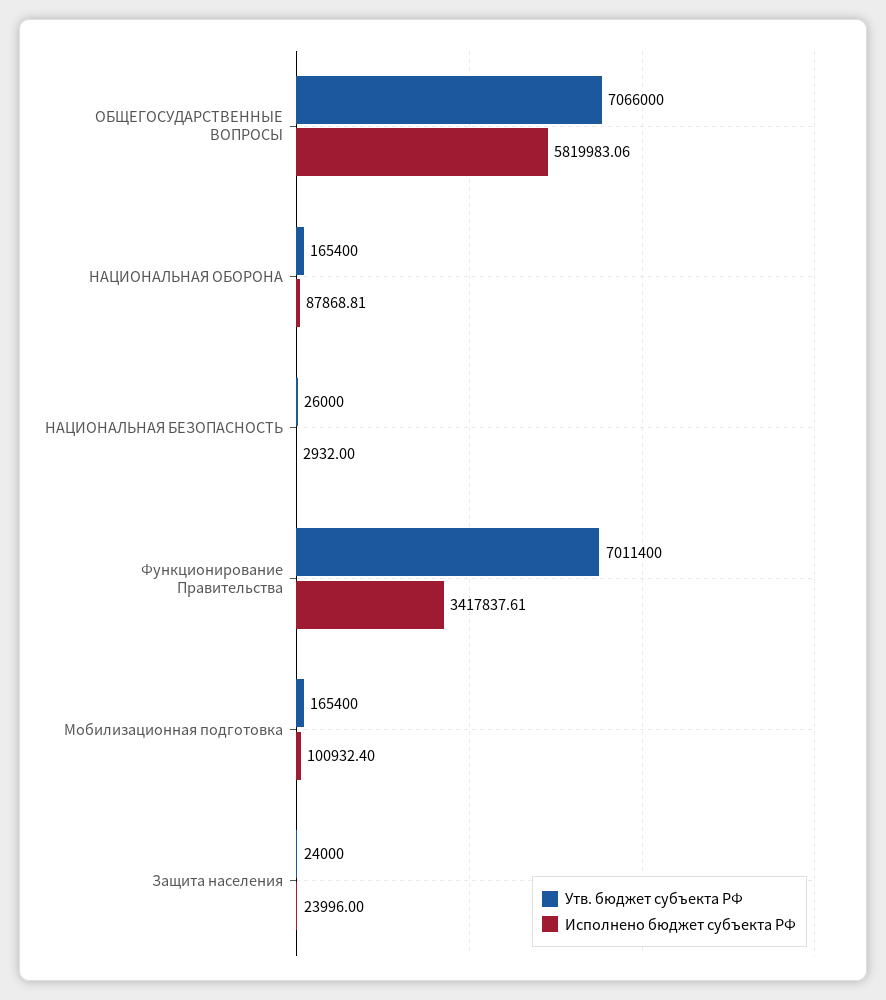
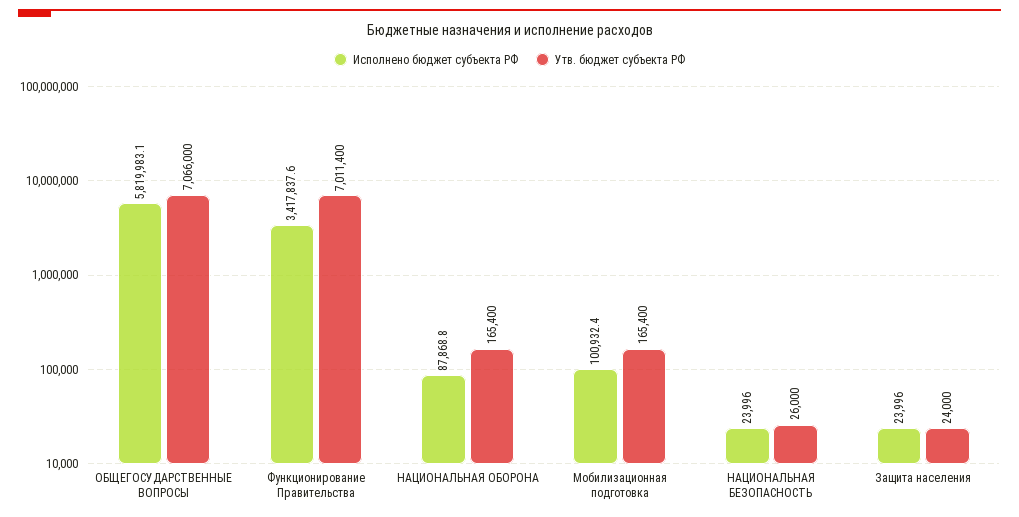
  {
    "Утв. бюджет субъекта РФ": {
      "ОБЩЕГОСУДАРСТВЕННЫЕ ВОПРОСЫ": 7066000,
      "НАЦИОНАЛЬНАЯ ОБОРОНА": 165400,
      "НАЦИОНАЛЬНАЯ БЕЗОПАСНОСТЬ": 26000,
      "Функционирование Правительства": 7011400,
      "Мобилизационная подготовка": 165400,
      "Защита населения": 24000
    },
    "Исполнено бюджет субъекта РФ": {
      "ОБЩЕГОСУДАРСТВЕННЫЕ ВОПРОСЫ": 5819983.06,
      "НАЦИОНАЛЬНАЯ ОБОРОНА": 87868.81,
-     "НАЦИОНАЛЬНАЯ БЕЗОПАСНОСТЬ": 2932,
+     "НАЦИОНАЛЬНАЯ БЕЗОПАСНОСТЬ": 23996,
      "Функционирование Правительства": 3417837.61,
      "Мобилизационная подготовка": 100932.4,
      "Защита населения": 23996
    }
  }

